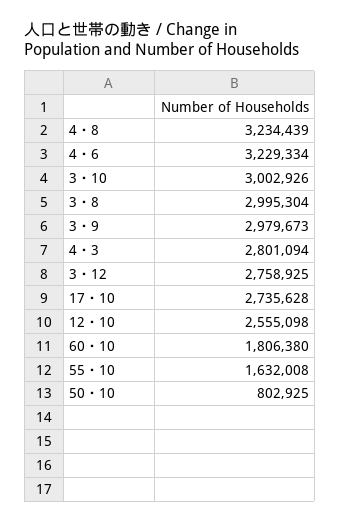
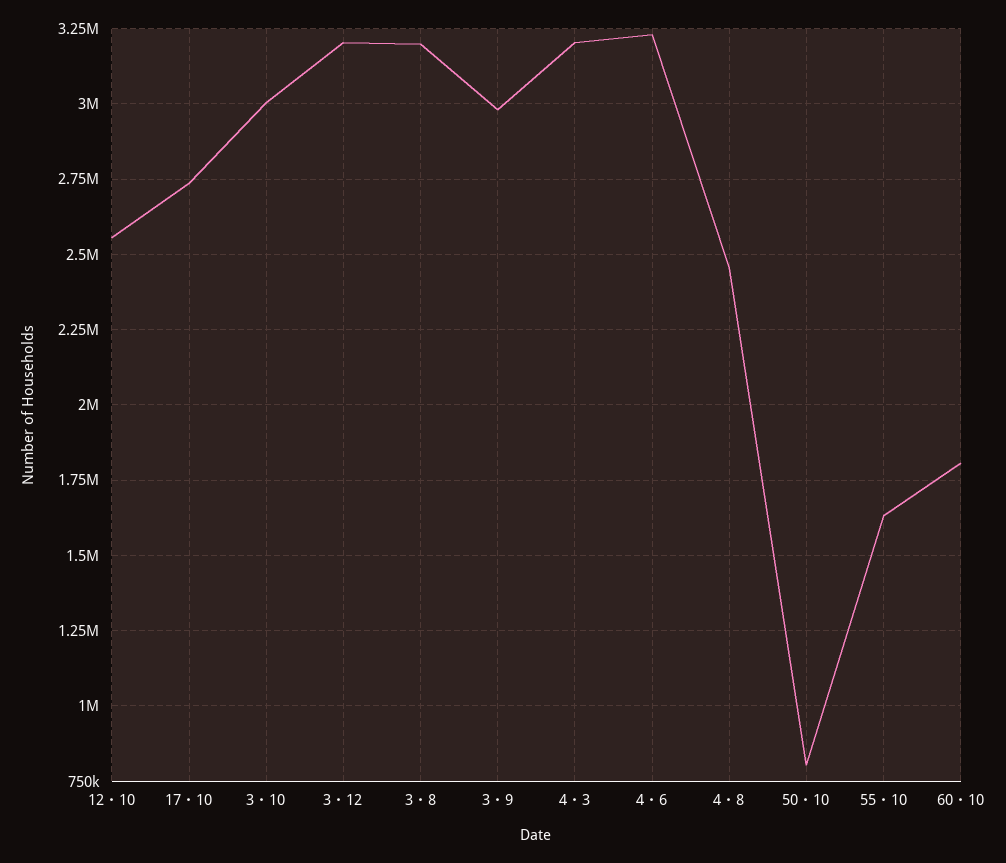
  {
-   "4・8": 3234439,
+   "4・8": 2450000,
    "4・6": 3229334,
    "3・10": 3002926,
-   "3・8": 2995304,
+   "3・8": 3200000,
    "3・9": 2979673,
-   "4・3": 2801094,
+   "4・3": 3200000,
-   "3・12": 2758925,
+   "3・12": 3200000,
    "17・10": 2735628,
    "12・10": 2555098,
    "60・10": 1806380,
    "55・10": 1632008,
    "50・10": 802925
  }

